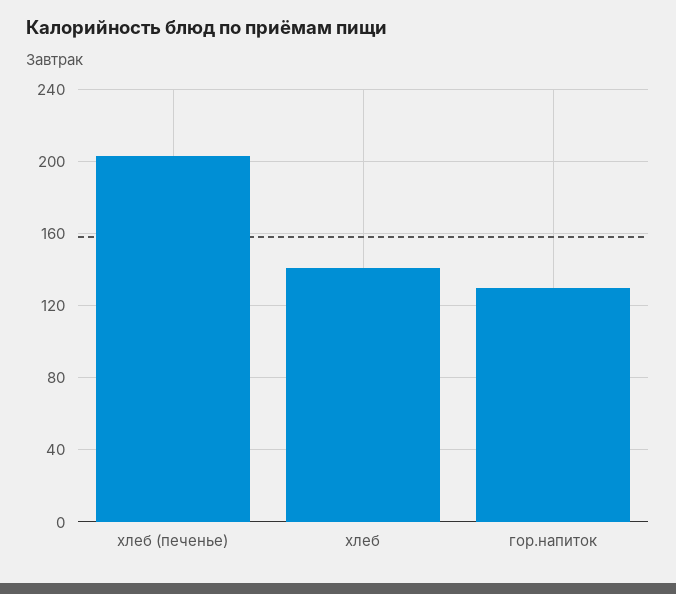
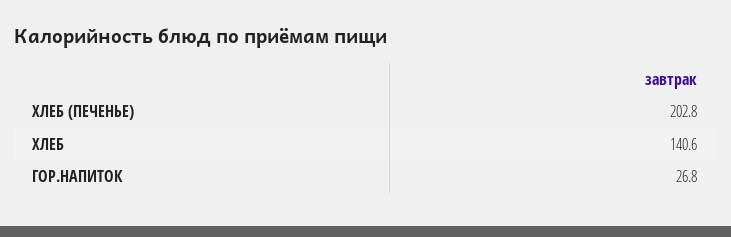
  {
    "хлеб (печенье)": 202.8,
    "хлеб": 140.6,
-   "гор.напиток": 130
+   "гор.напиток": 26.8
  }

